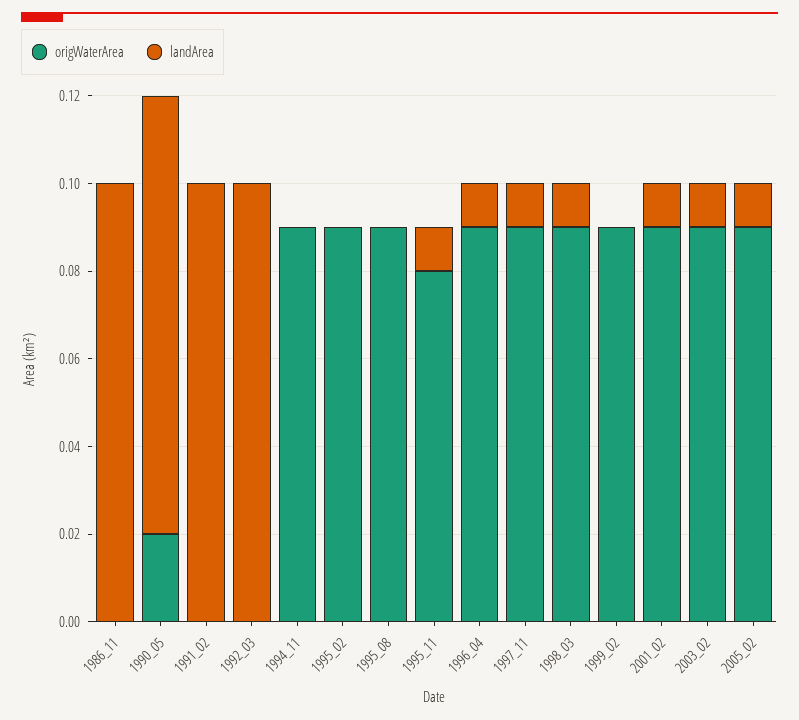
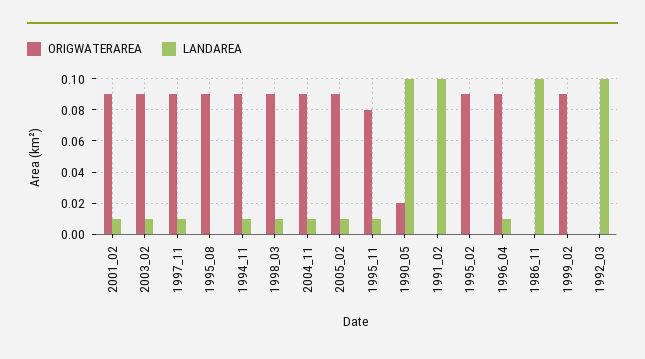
  {
    "origWaterArea": {
      "1986_11": 0,
      "1990_05": 0.02,
      "1991_02": 0,
      "1992_03": 0,
      "1994_11": 0.09,
      "1995_02": 0.09,
      "1995_08": 0.09,
      "1995_11": 0.08,
      "1996_04": 0.09,
      "1997_11": 0.09,
      "1998_03": 0.09,
      "1999_02": 0.09,
      "2001_02": 0.09,
      "2003_02": 0.09,
-     "2005_02": 0.09
+     "2005_02": 0.09,
+     "2004_11": 0.09
    },
    "landArea": {
      "1986_11": 0.1,
      "1990_05": 0.1,
      "1991_02": 0.1,
      "1992_03": 0.1,
-     "1994_11": 0,
+     "1994_11": 0.01,
      "1995_02": 0,
      "1995_08": 0,
      "1995_11": 0.01,
      "1996_04": 0.01,
      "1997_11": 0.01,
      "1998_03": 0.01,
      "1999_02": 0,
      "2001_02": 0.01,
      "2003_02": 0.01,
-     "2005_02": 0.01
+     "2005_02": 0.01,
+     "2004_11": 0.01
    }
  }

